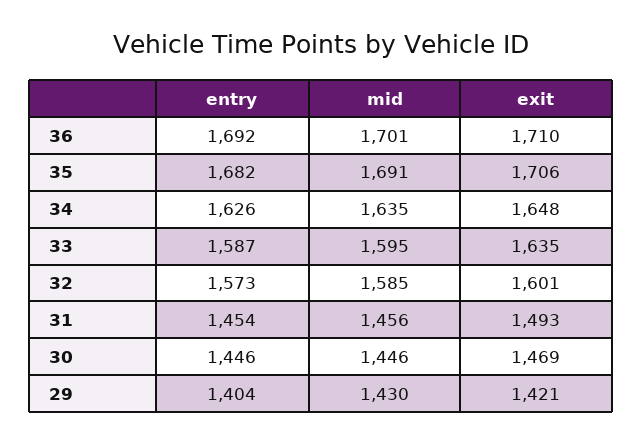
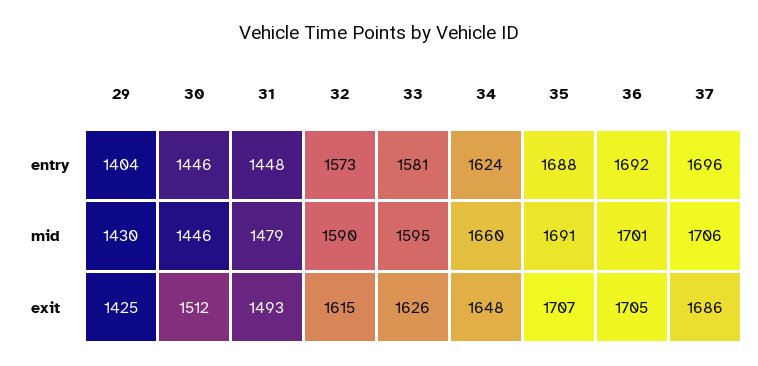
  {
    "entry": {
      "36": 1692,
-     "35": 1682,
+     "35": 1688,
-     "34": 1626,
+     "34": 1624,
-     "33": 1587,
+     "33": 1581,
      "32": 1573,
-     "31": 1454,
+     "31": 1448,
      "30": 1446,
-     "29": 1404
+     "29": 1404,
+     "37": 1696
    },
    "mid": {
      "36": 1701,
      "35": 1691,
-     "34": 1635,
+     "34": 1660,
      "33": 1595,
-     "32": 1585,
+     "32": 1590,
-     "31": 1456,
+     "31": 1479,
      "30": 1446,
-     "29": 1430
+     "29": 1430,
+     "37": 1706
    },
    "exit": {
-     "36": 1710,
+     "36": 1705,
-     "35": 1706,
+     "35": 1707,
      "34": 1648,
-     "33": 1635,
+     "33": 1626,
-     "32": 1601,
+     "32": 1615,
      "31": 1493,
-     "30": 1469,
+     "30": 1512,
-     "29": 1421
+     "29": 1425,
+     "37": 1686
    }
  }

